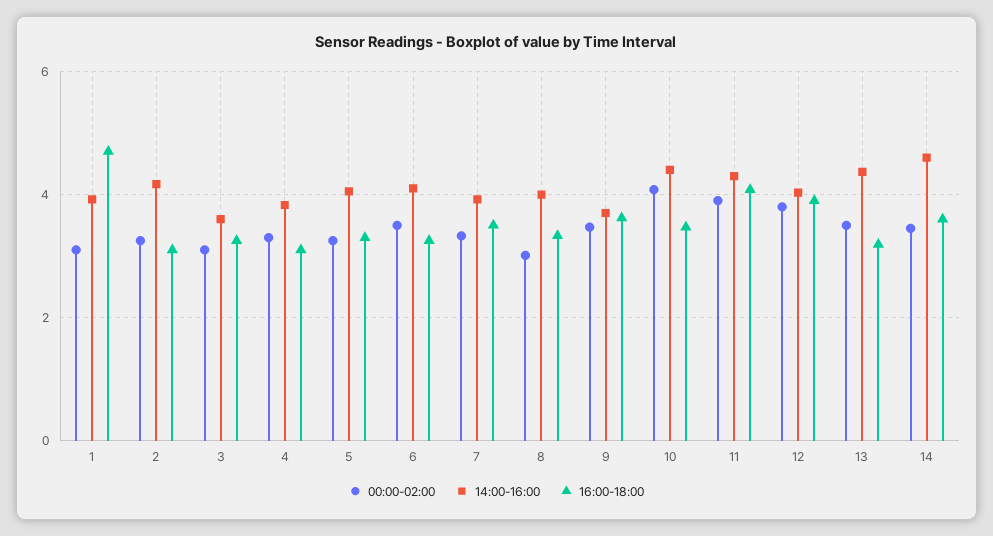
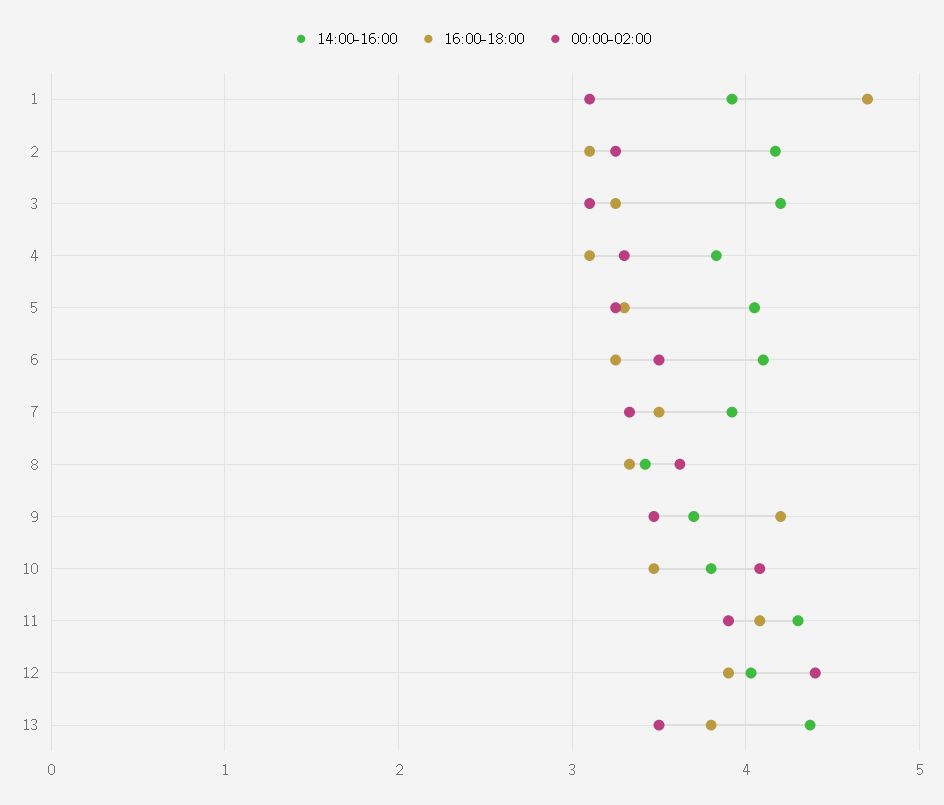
  {
    "00:00-02:00": {
      "1": 3.1,
      "2": 3.3,
      "3": 3.1,
      "4": 3.3,
      "5": 3.3,
      "6": 3.5,
      "7": 3.3,
-     "8": 3,
+     "8": 3.6,
      "9": 3.5,
      "10": 4.1,
      "11": 3.9,
-     "12": 3.8,
+     "12": 4.4,
-     "13": 3.5,
+     "13": 3.5
-     "14": 3.4
    },
    "14:00-16:00": {
      "1": 3.9,
      "2": 4.2,
-     "3": 3.6,
+     "3": 4.2,
      "4": 3.8,
      "5": 4.1,
      "6": 4.1,
      "7": 3.9,
-     "8": 4,
+     "8": 3.4,
      "9": 3.7,
-     "10": 4.4,
+     "10": 3.8,
      "11": 4.3,
      "12": 4,
-     "13": 4.4,
+     "13": 4.4
-     "14": 4.6
    },
    "16:00-18:00": {
      "1": 4.7,
      "2": 3.1,
      "3": 3.3,
      "4": 3.1,
      "5": 3.3,
      "6": 3.3,
      "7": 3.5,
      "8": 3.3,
-     "9": 3.6,
+     "9": 4.2,
      "10": 3.5,
      "11": 4.1,
      "12": 3.9,
-     "13": 3.2,
+     "13": 3.8
-     "14": 3.6
    }
  }

